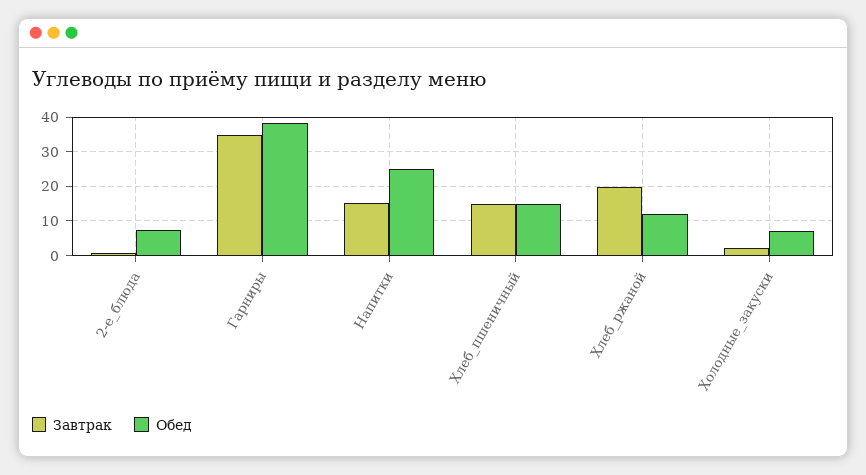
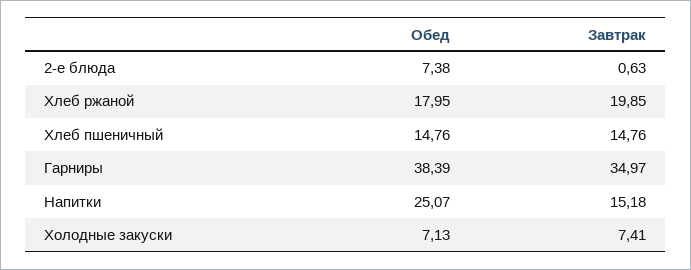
  {
    "Завтрак": {
      "2-е_блюда": 0.63,
      "Гарниры": 34.97,
      "Напитки": 15.18,
      "Хлеб_пшеничный": 14.76,
      "Хлеб_ржаной": 19.85,
-     "Холодные_закуски": 2
+     "Холодные_закуски": 7.41
    },
    "Обед": {
      "2-е_блюда": 7.38,
      "Гарниры": 38.39,
      "Напитки": 25.07,
      "Хлеб_пшеничный": 14.76,
-     "Хлеб_ржаной": 12,
+     "Хлеб_ржаной": 17.95,
      "Холодные_закуски": 7.13
    }
  }

